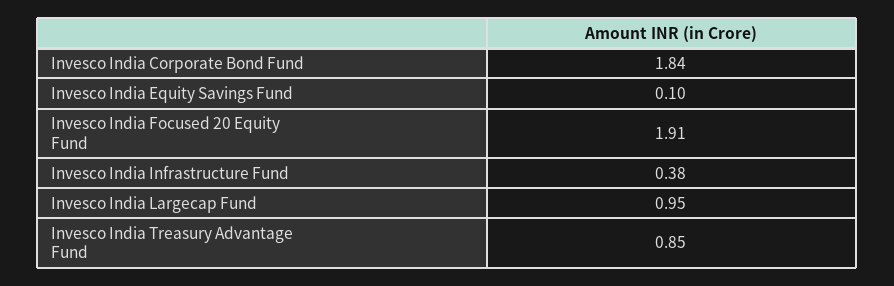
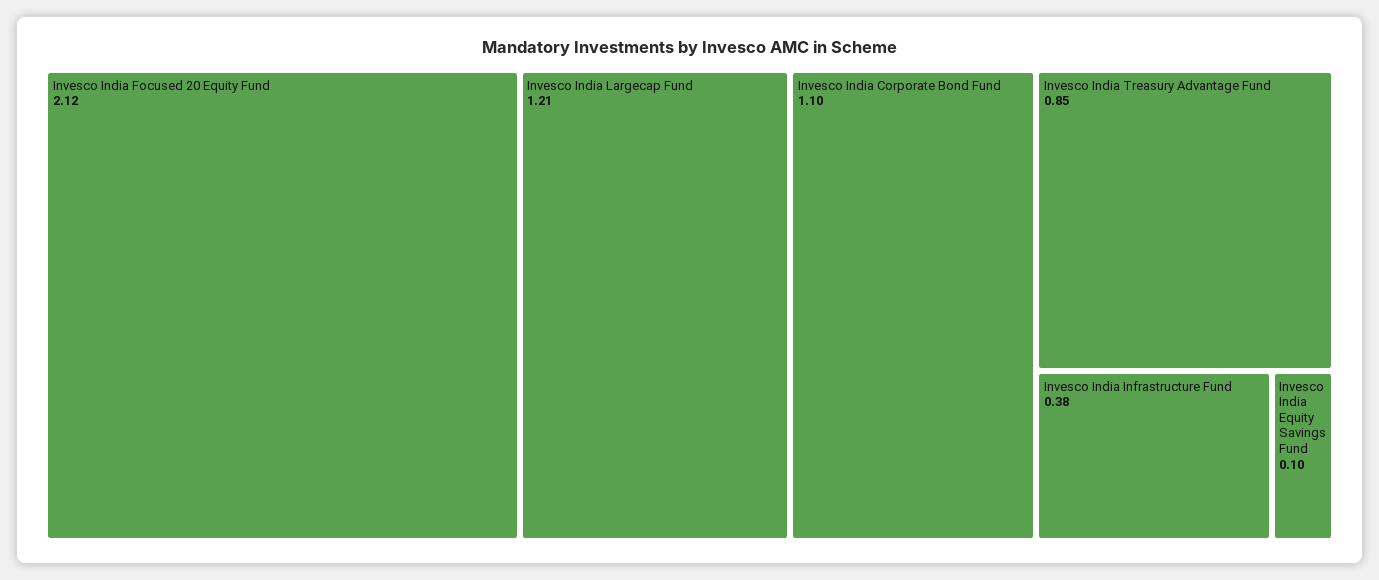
  {
-   "Invesco India Corporate Bond Fund": 1.84,
+   "Invesco India Corporate Bond Fund": 1.1,
    "Invesco India Equity Savings Fund": 0.1,
-   "Invesco India Focused 20 Equity Fund": 1.91,
+   "Invesco India Focused 20 Equity Fund": 2.12,
    "Invesco India Infrastructure Fund": 0.38,
-   "Invesco India Largecap Fund": 0.95,
+   "Invesco India Largecap Fund": 1.21,
    "Invesco India Treasury Advantage Fund": 0.85
  }

